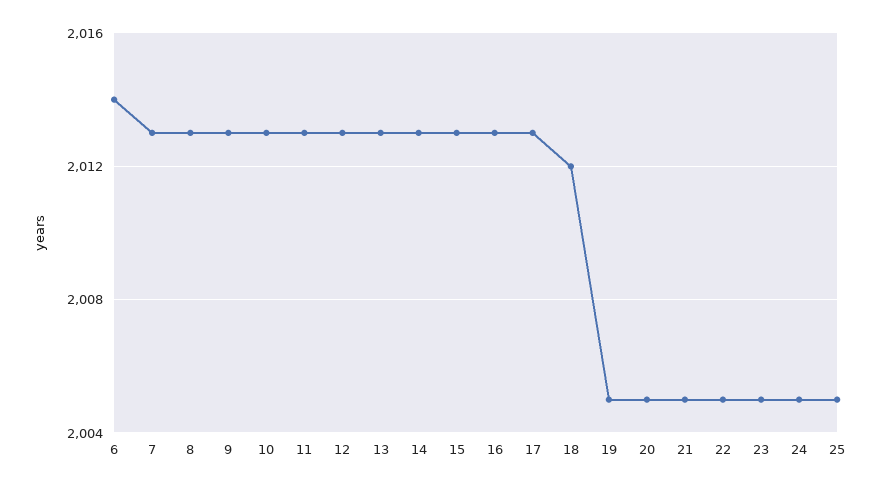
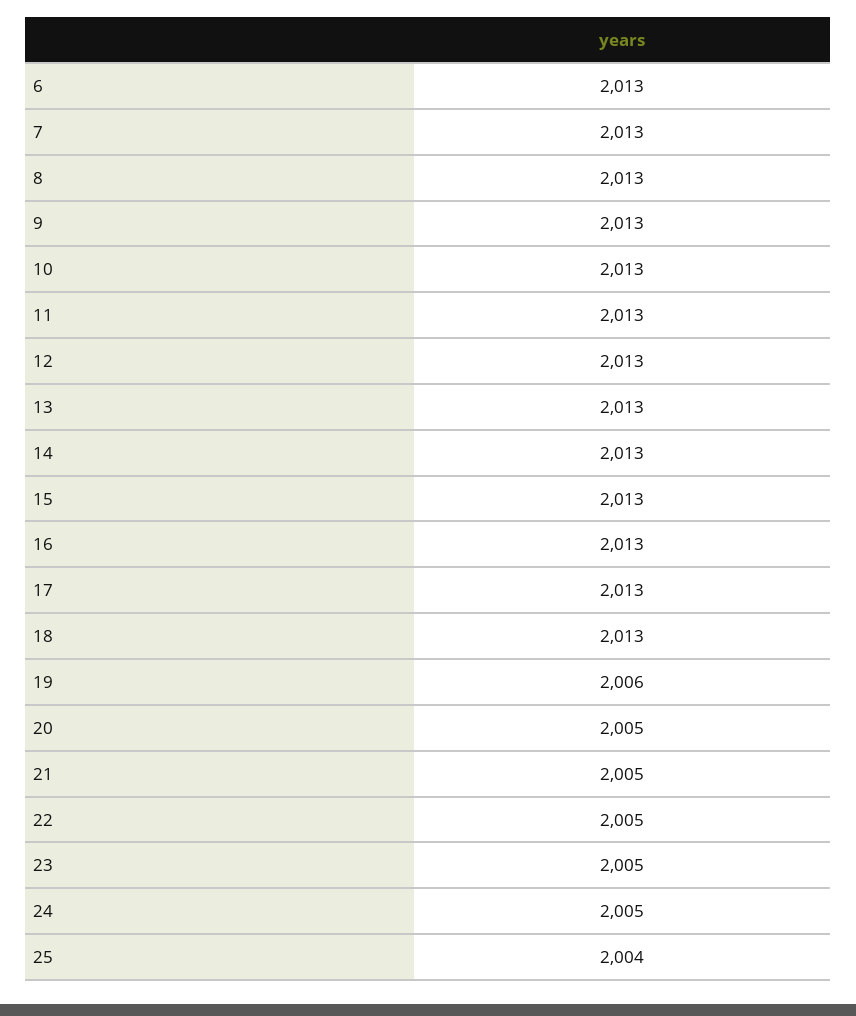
  {
-   "6": 2014,
+   "6": 2013,
    "7": 2013,
    "8": 2013,
    "9": 2013,
    "10": 2013,
    "11": 2013,
    "12": 2013,
    "13": 2013,
    "14": 2013,
    "15": 2013,
    "16": 2013,
    "17": 2013,
-   "18": 2012,
+   "18": 2013,
-   "19": 2005,
+   "19": 2006,
    "20": 2005,
    "21": 2005,
    "22": 2005,
    "23": 2005,
    "24": 2005,
-   "25": 2005
+   "25": 2004
  }

